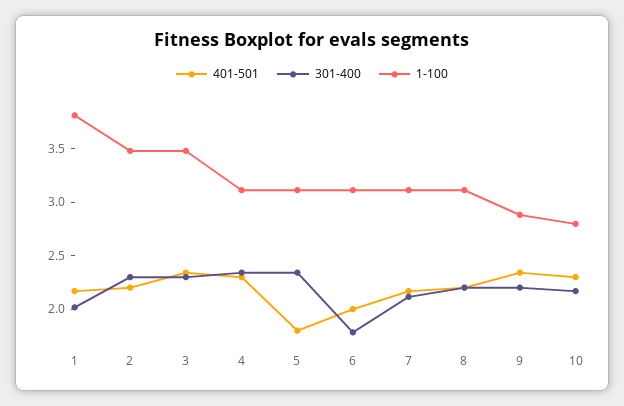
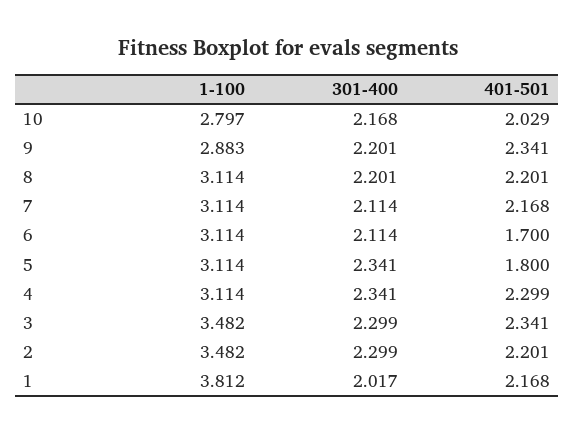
  {
    "401-501": {
      "1": 2.168,
      "2": 2.201,
      "3": 2.341,
      "4": 2.299,
      "5": 1.8,
-     "6": 2,
+     "6": 1.7,
      "7": 2.168,
      "8": 2.201,
      "9": 2.341,
-     "10": 2.3
+     "10": 2.029
    },
    "301-400": {
      "1": 2.017,
      "2": 2.299,
      "3": 2.299,
      "4": 2.341,
      "5": 2.341,
-     "6": 1.8,
+     "6": 2.114,
      "7": 2.114,
      "8": 2.201,
      "9": 2.201,
      "10": 2.168
    },
    "1-100": {
      "1": 3.812,
      "2": 3.482,
      "3": 3.482,
      "4": 3.114,
      "5": 3.114,
      "6": 3.114,
      "7": 3.114,
      "8": 3.114,
      "9": 2.883,
      "10": 2.797
    }
  }

